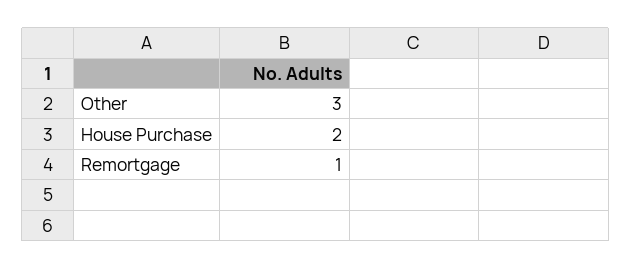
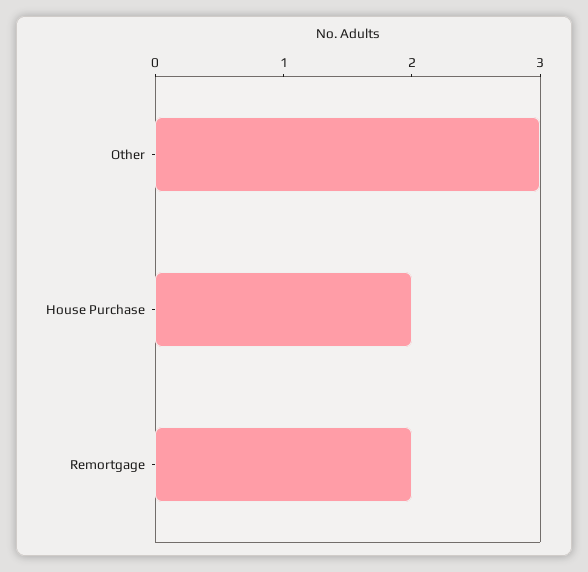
  {
    "Other": 3,
    "House Purchase": 2,
-   "Remortgage": 1
+   "Remortgage": 2
  }

